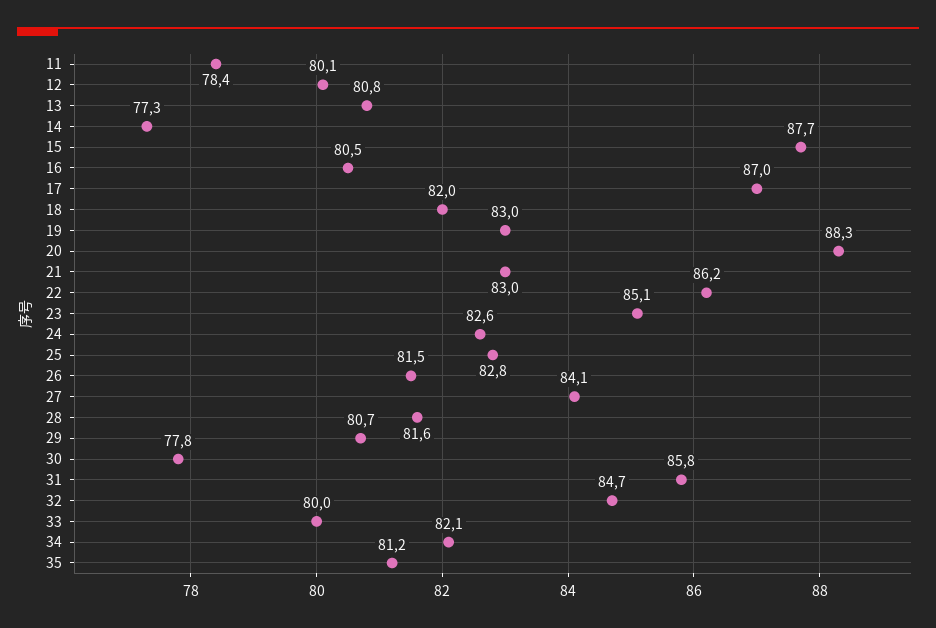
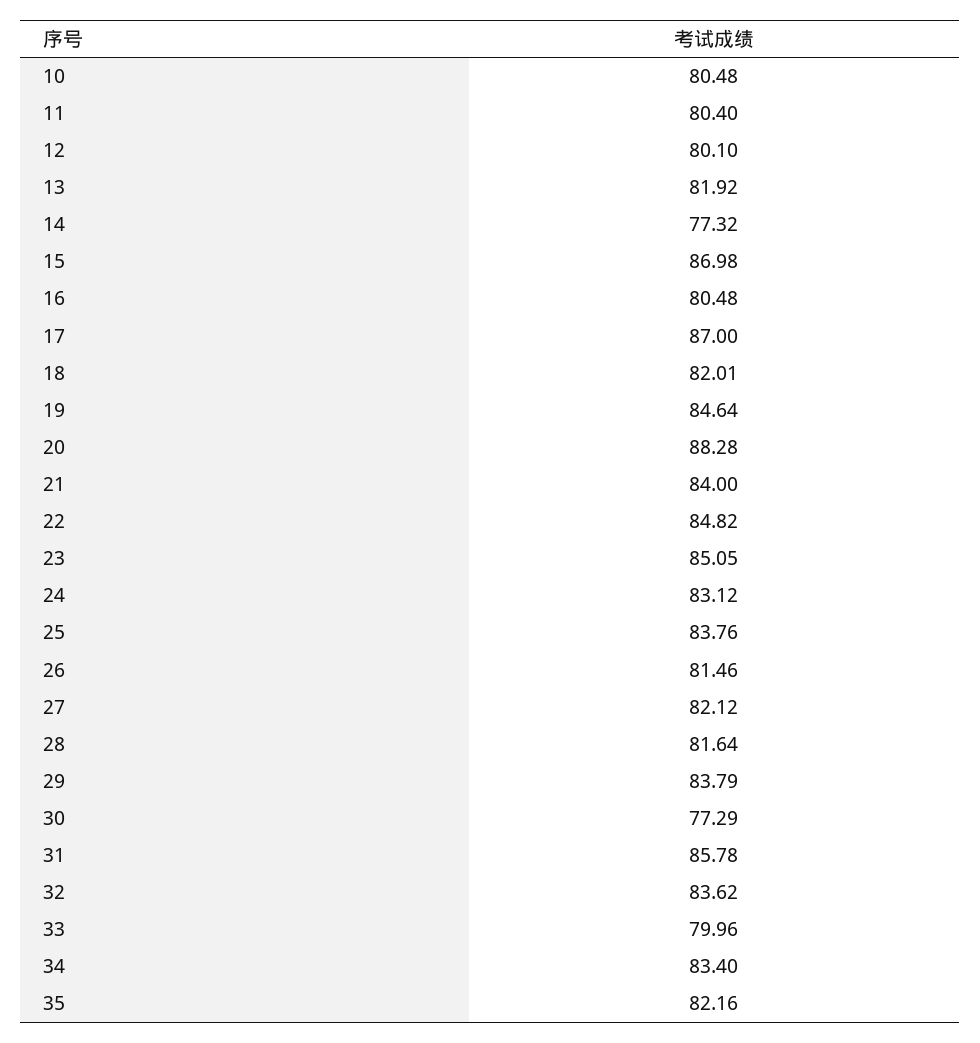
  {
-   "11": 78.4,
+   "11": 80.4,
    "12": 80.1,
-   "13": 80.8,
+   "13": 81.92,
    "14": 77.32,
-   "15": 87.7,
+   "15": 86.98,
    "16": 80.48,
    "17": 87,
    "18": 82.01,
-   "19": 83,
+   "19": 84.64,
    "20": 88.28,
-   "21": 83,
+   "21": 84,
-   "22": 86.2,
+   "22": 84.82,
    "23": 85.05,
-   "24": 82.6,
+   "24": 83.12,
-   "25": 82.8,
+   "25": 83.76,
    "26": 81.46,
-   "27": 84.1,
+   "27": 82.12,
    "28": 81.64,
-   "29": 80.7,
+   "29": 83.79,
-   "30": 77.8,
+   "30": 77.29,
    "31": 85.78,
-   "32": 84.7,
+   "32": 83.62,
    "33": 79.96,
-   "34": 82.1,
+   "34": 83.4,
-   "35": 81.2
+   "35": 82.16,
+   "10": 80.48
  }

